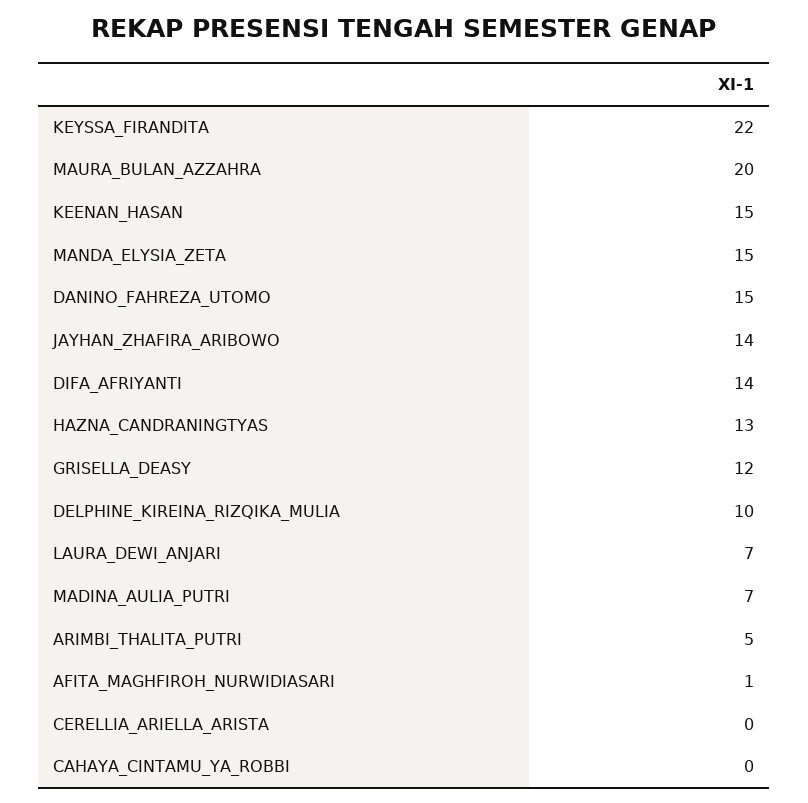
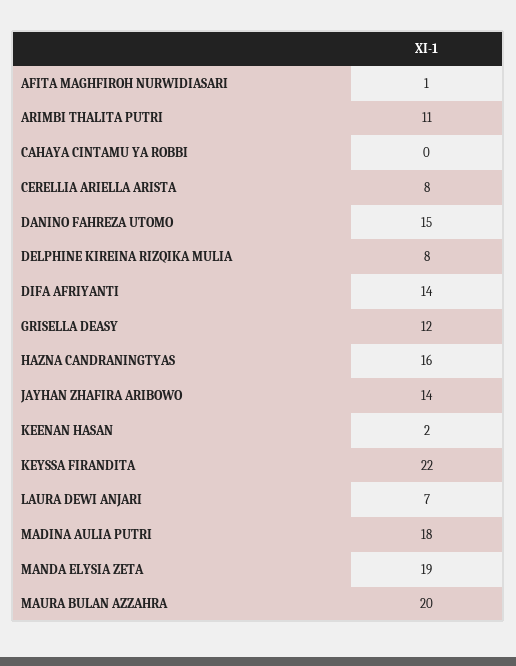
  {
    "KEYSSA_FIRANDITA": 22,
    "MAURA_BULAN_AZZAHRA": 20,
-   "KEENAN_HASAN": 15,
+   "KEENAN_HASAN": 2,
-   "MANDA_ELYSIA_ZETA": 15,
+   "MANDA_ELYSIA_ZETA": 19,
    "DANINO_FAHREZA_UTOMO": 15,
    "JAYHAN_ZHAFIRA_ARIBOWO": 14,
    "DIFA_AFRIYANTI": 14,
-   "HAZNA_CANDRANINGTYAS": 13,
+   "HAZNA_CANDRANINGTYAS": 16,
    "GRISELLA_DEASY": 12,
-   "DELPHINE_KIREINA_RIZQIKA_MULIA": 10,
+   "DELPHINE_KIREINA_RIZQIKA_MULIA": 8,
    "LAURA_DEWI_ANJARI": 7,
-   "MADINA_AULIA_PUTRI": 7,
+   "MADINA_AULIA_PUTRI": 18,
-   "ARIMBI_THALITA_PUTRI": 5,
+   "ARIMBI_THALITA_PUTRI": 11,
    "AFITA_MAGHFIROH_NURWIDIASARI": 1,
-   "CERELLIA_ARIELLA_ARISTA": 0,
+   "CERELLIA_ARIELLA_ARISTA": 8,
    "CAHAYA_CINTAMU_YA_ROBBI": 0
  }

